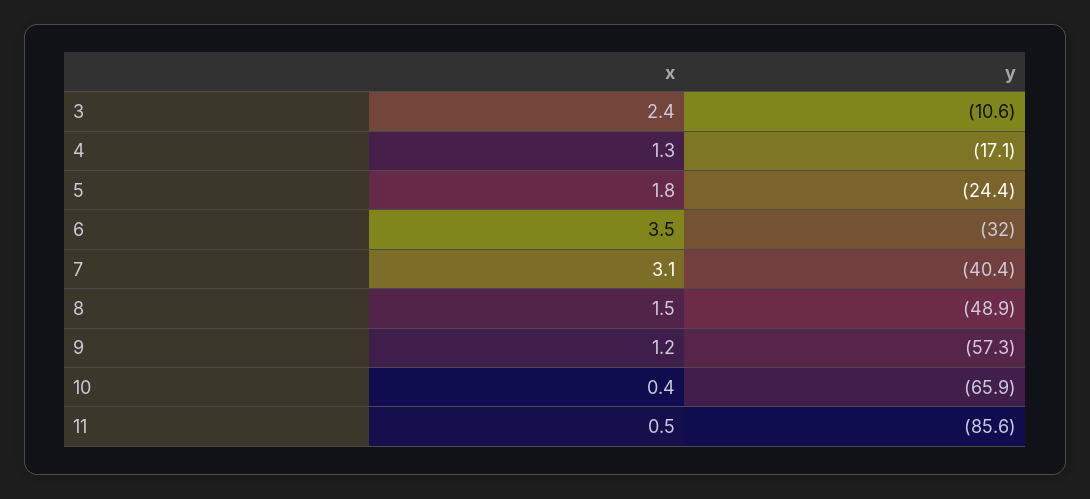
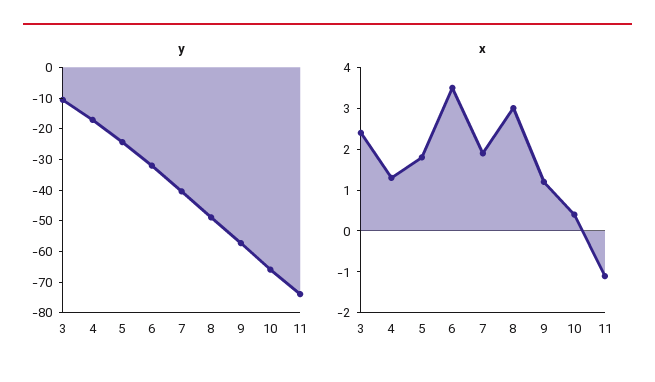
  {
    "x": {
      "3": 2.4,
      "4": 1.3,
      "5": 1.8,
      "6": 3.5,
-     "7": 3.1,
+     "7": 2,
-     "8": 1.5,
+     "8": 3,
      "9": 1.2,
      "10": 0.4,
-     "11": 0.5
+     "11": -1
    },
    "y": {
      "3": -10.6,
      "4": -17.1,
      "5": -24.4,
      "6": -32,
      "7": -40.4,
      "8": -48.9,
      "9": -57.3,
      "10": -65.9,
-     "11": -85.6
+     "11": -75
    }
  }

